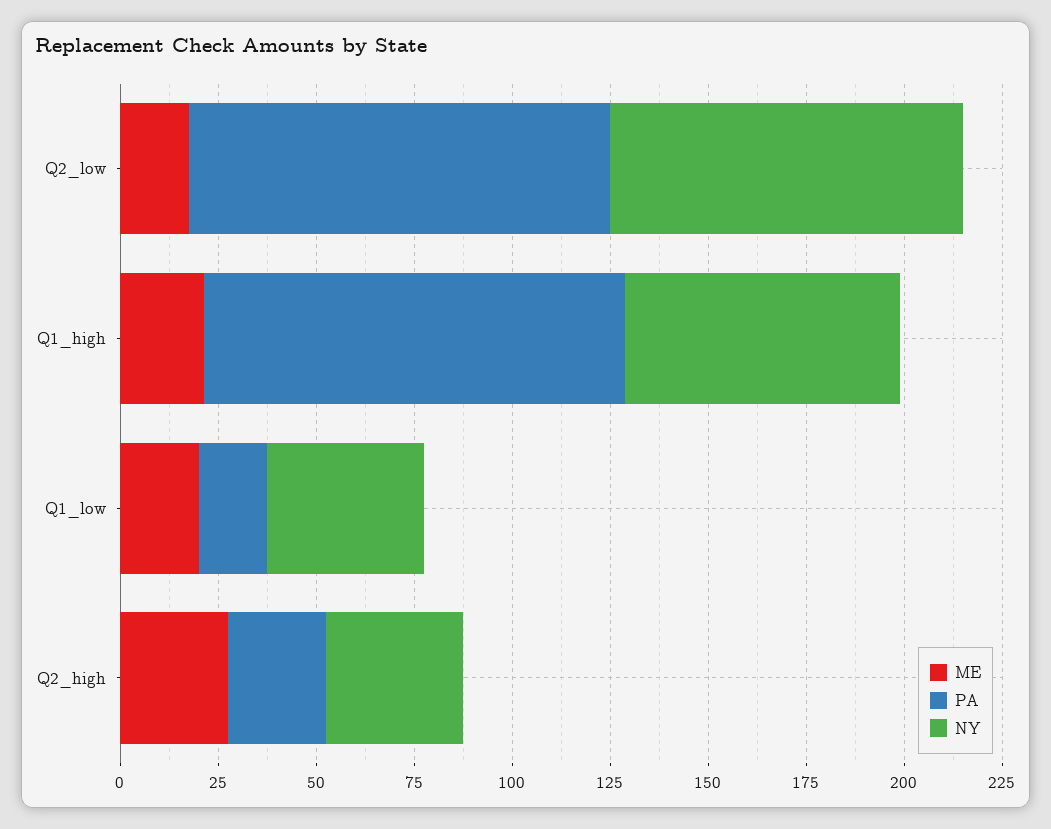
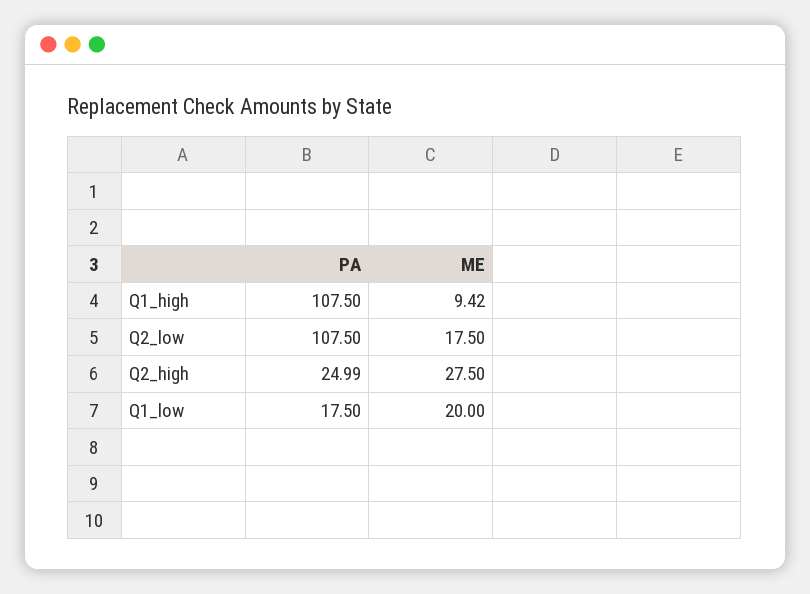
  {
    "ME": {
      "Q2_low": 17.5,
-     "Q1_high": 20,
+     "Q1_high": 9.42,
      "Q1_low": 20,
      "Q2_high": 27.5
    },
    "PA": {
      "Q2_low": 107.5,
      "Q1_high": 107.5,
      "Q1_low": 17.5,
      "Q2_high": 24.99
-   },
+   }
-   "NY": {
-     "Q2_low": 90,
-     "Q1_high": 70,
-     "Q1_low": 40,
-     "Q2_high": 35
-   }
  }

